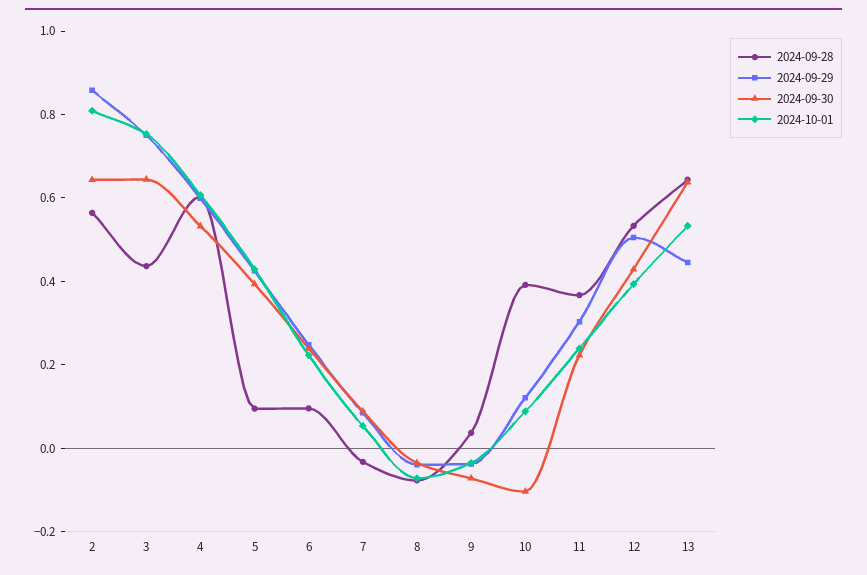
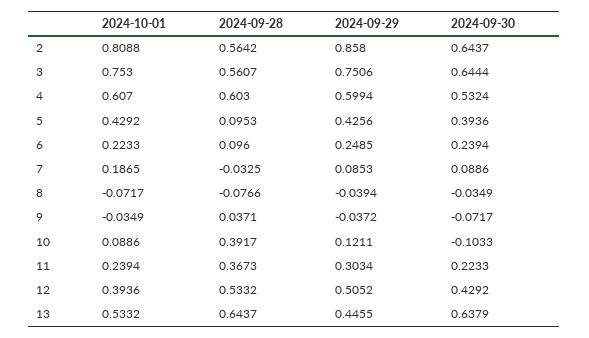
  {
    "2024-09-28": {
      "2": 0.5642,
-     "3": 0.45,
+     "3": 0.5607,
      "4": 0.603,
      "5": 0.0953,
      "6": 0.096,
      "7": -0.0325,
      "8": -0.0766,
      "9": 0.0371,
      "10": 0.3917,
      "11": 0.3673,
      "12": 0.5332,
      "13": 0.6437
    },
    "2024-09-29": {
      "2": 0.858,
      "3": 0.7506,
      "4": 0.5994,
      "5": 0.4256,
      "6": 0.2485,
      "7": 0.0853,
      "8": -0.0394,
      "9": -0.0372,
      "10": 0.1211,
      "11": 0.3034,
      "12": 0.5052,
      "13": 0.4455
    },
    "2024-09-30": {
      "2": 0.6437,
      "3": 0.6444,
      "4": 0.5324,
      "5": 0.3936,
      "6": 0.2394,
      "7": 0.0886,
      "8": -0.0349,
      "9": -0.0717,
      "10": -0.1033,
      "11": 0.2233,
      "12": 0.4292,
      "13": 0.6379
    },
    "2024-10-01": {
      "2": 0.8088,
      "3": 0.753,
      "4": 0.607,
      "5": 0.4292,
      "6": 0.2233,
-     "7": 0.05,
+     "7": 0.1865,
      "8": -0.0717,
      "9": -0.0349,
      "10": 0.0886,
      "11": 0.2394,
      "12": 0.3936,
      "13": 0.5332
    }
  }

